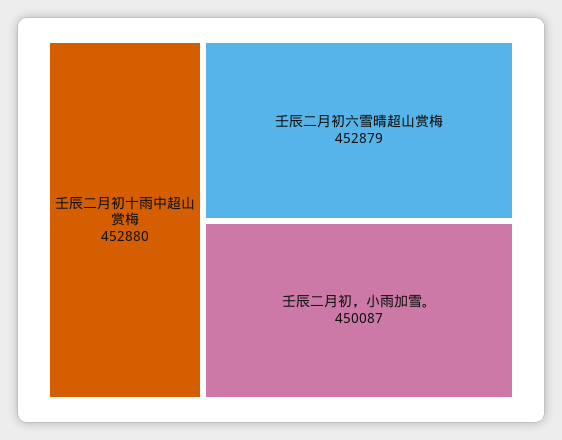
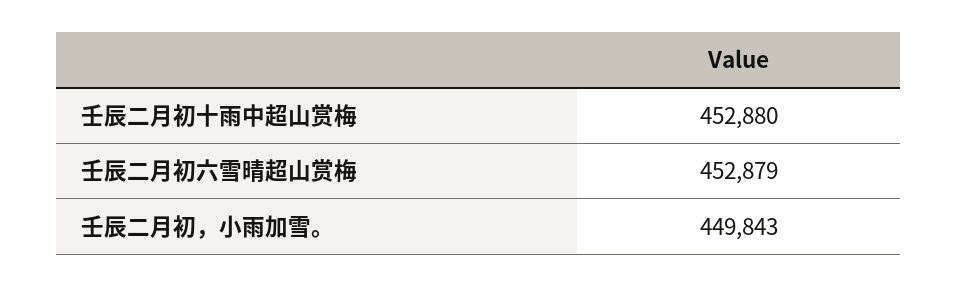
  {
    "壬辰二月初十雨中超山赏梅": 452880,
    "壬辰二月初六雪晴超山赏梅": 452879,
-   "壬辰二月初，小雨加雪。": 450087
+   "壬辰二月初，小雨加雪。": 449843
  }

